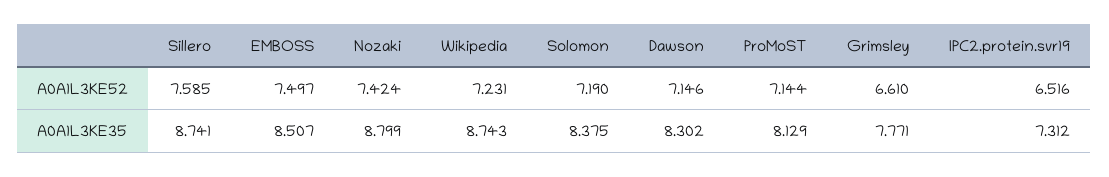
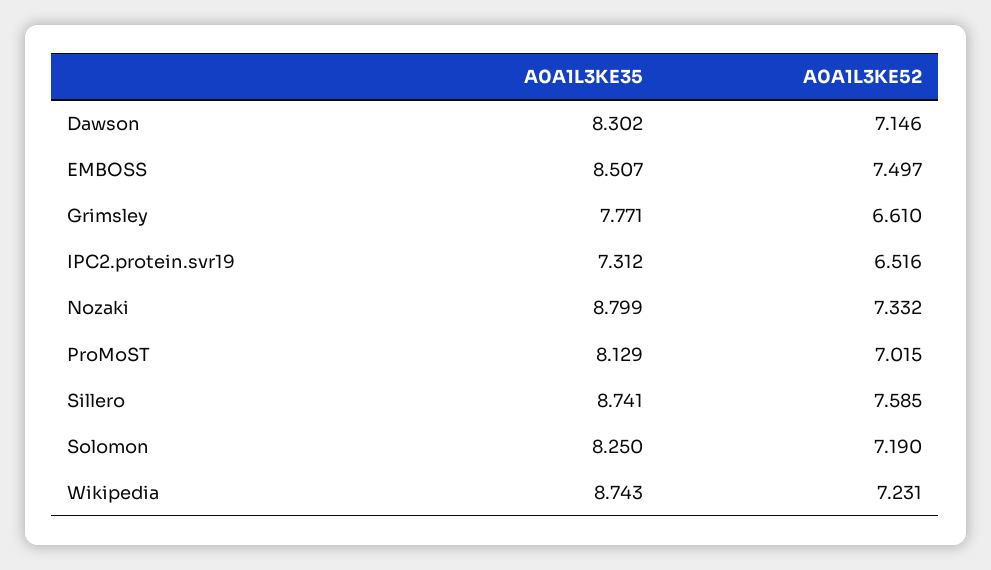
  {
    "Sillero": {
      "A0A1L3KE52": 7.585,
      "A0A1L3KE35": 8.741
    },
    "EMBOSS": {
      "A0A1L3KE52": 7.497,
      "A0A1L3KE35": 8.507
    },
    "Nozaki": {
-     "A0A1L3KE52": 7.424,
+     "A0A1L3KE52": 7.332,
      "A0A1L3KE35": 8.799
    },
    "Wikipedia": {
      "A0A1L3KE52": 7.231,
      "A0A1L3KE35": 8.743
    },
    "Solomon": {
      "A0A1L3KE52": 7.19,
-     "A0A1L3KE35": 8.375
+     "A0A1L3KE35": 8.25
    },
    "Dawson": {
      "A0A1L3KE52": 7.146,
      "A0A1L3KE35": 8.302
    },
    "ProMoST": {
-     "A0A1L3KE52": 7.144,
+     "A0A1L3KE52": 7.015,
      "A0A1L3KE35": 8.129
    },
    "Grimsley": {
      "A0A1L3KE52": 6.61,
      "A0A1L3KE35": 7.771
    },
    "IPC2.protein.svr19": {
      "A0A1L3KE52": 6.516,
      "A0A1L3KE35": 7.312
    }
  }

